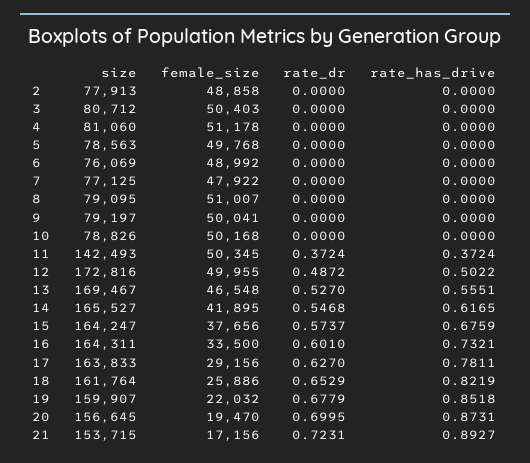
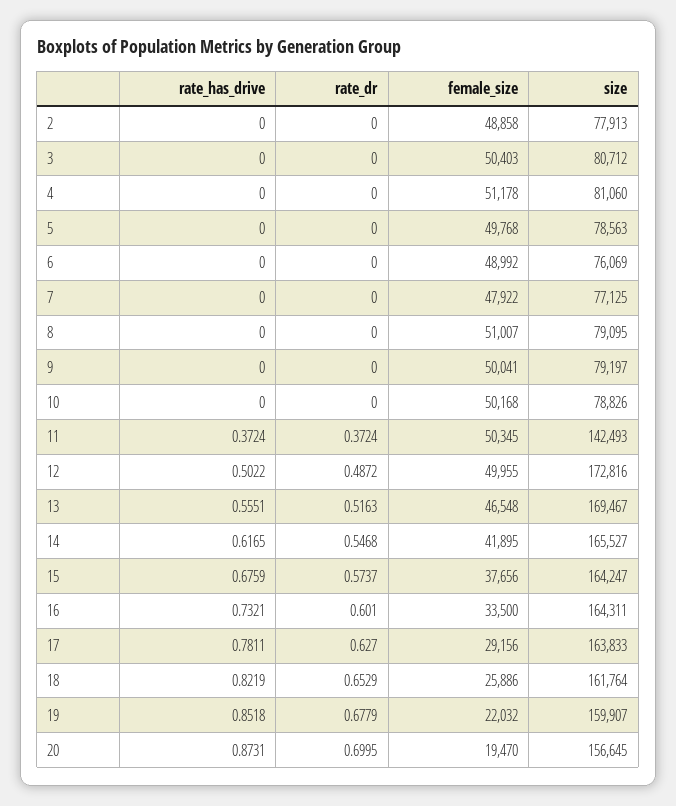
  {
    "size": {
      "2": 77913,
      "3": 80712,
      "4": 81060,
      "5": 78563,
      "6": 76069,
      "7": 77125,
      "8": 79095,
      "9": 79197,
      "10": 78826,
      "11": 142493,
      "12": 172816,
      "13": 169467,
      "14": 165527,
      "15": 164247,
      "16": 164311,
      "17": 163833,
      "18": 161764,
      "19": 159907,
-     "20": 156645,
+     "20": 156645
-     "21": 153715
    },
    "female_size": {
      "2": 48858,
      "3": 50403,
      "4": 51178,
      "5": 49768,
      "6": 48992,
      "7": 47922,
      "8": 51007,
      "9": 50041,
      "10": 50168,
      "11": 50345,
      "12": 49955,
      "13": 46548,
      "14": 41895,
      "15": 37656,
      "16": 33500,
      "17": 29156,
      "18": 25886,
      "19": 22032,
-     "20": 19470,
+     "20": 19470
-     "21": 17156
    },
    "rate_dr": {
      "2": 0,
      "3": 0,
      "4": 0,
      "5": 0,
      "6": 0,
      "7": 0,
      "8": 0,
      "9": 0,
      "10": 0,
      "11": 0.3724,
      "12": 0.4872,
-     "13": 0.527,
+     "13": 0.5163,
      "14": 0.5468,
      "15": 0.5737,
      "16": 0.601,
      "17": 0.627,
      "18": 0.6529,
      "19": 0.6779,
-     "20": 0.6995,
+     "20": 0.6995
-     "21": 0.7231
    },
    "rate_has_drive": {
      "2": 0,
      "3": 0,
      "4": 0,
      "5": 0,
      "6": 0,
      "7": 0,
      "8": 0,
      "9": 0,
      "10": 0,
      "11": 0.3724,
      "12": 0.5022,
      "13": 0.5551,
      "14": 0.6165,
      "15": 0.6759,
      "16": 0.7321,
      "17": 0.7811,
      "18": 0.8219,
      "19": 0.8518,
-     "20": 0.8731,
+     "20": 0.8731
-     "21": 0.8927
    }
  }

